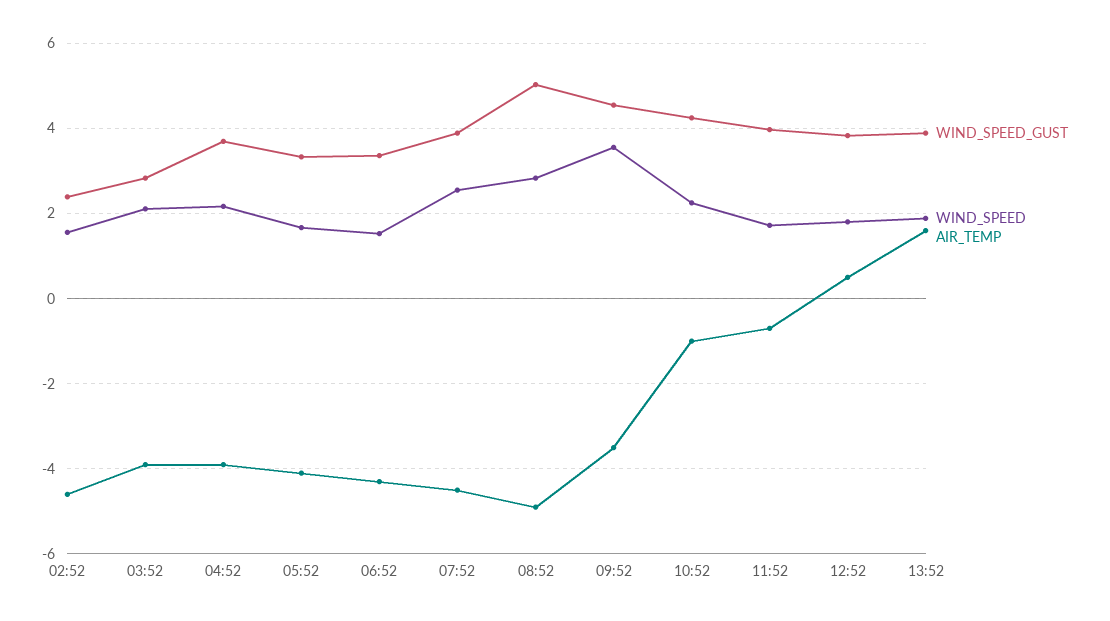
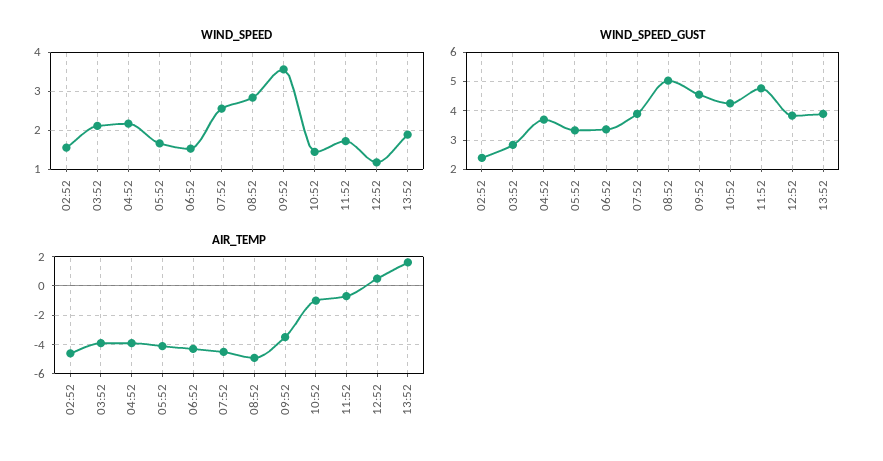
  {
    "WIND_SPEED_GUST": {
      "02:52": 2.4,
      "03:52": 2.8,
      "04:52": 3.6,
      "05:52": 3.4,
      "06:52": 3.4,
      "07:52": 3.8,
      "08:52": 5,
      "09:52": 4.6,
      "10:52": 4.2,
-     "11:52": 4,
+     "11:52": 4.75,
      "12:52": 3.8,
      "13:52": 3.8
    },
    "WIND_SPEED": {
      "02:52": 1.6,
      "03:52": 2.2,
      "04:52": 2.2,
      "05:52": 1.6,
      "06:52": 1.6,
      "07:52": 2.6,
      "08:52": 2.8,
      "09:52": 3.6,
-     "10:52": 2.2,
+     "10:52": 1.4,
      "11:52": 1.8,
-     "12:52": 1.8,
+     "12:52": 1.2,
      "13:52": 1.8
    },
    "AIR_TEMP": {
      "02:52": -4.6,
      "03:52": -4,
      "04:52": -4,
      "05:52": -4.2,
      "06:52": -4.4,
      "07:52": -4.6,
      "08:52": -5,
      "09:52": -3.6,
      "10:52": -1,
      "11:52": -0.8,
      "12:52": 0.6,
      "13:52": 1.6
    }
  }

